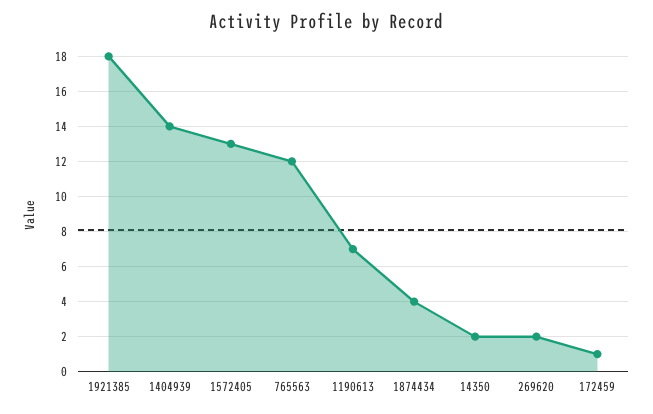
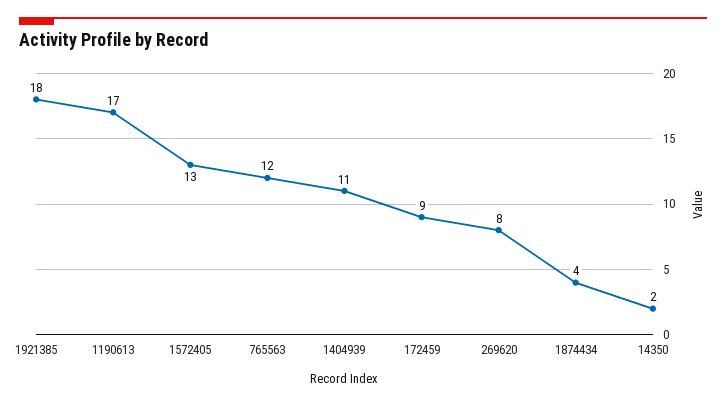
  {
    "1921385": 18,
-   "1404939": 14,
+   "1404939": 11,
    "1572405": 13,
    "765563": 12,
-   "1190613": 7,
+   "1190613": 17,
    "1874434": 4,
    "14350": 2,
-   "269620": 2,
+   "269620": 8,
-   "172459": 1
+   "172459": 9
  }

